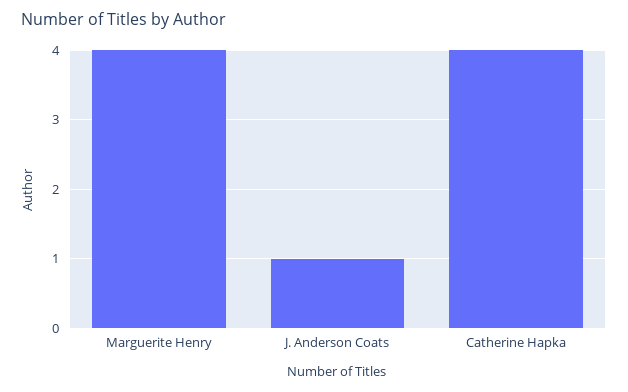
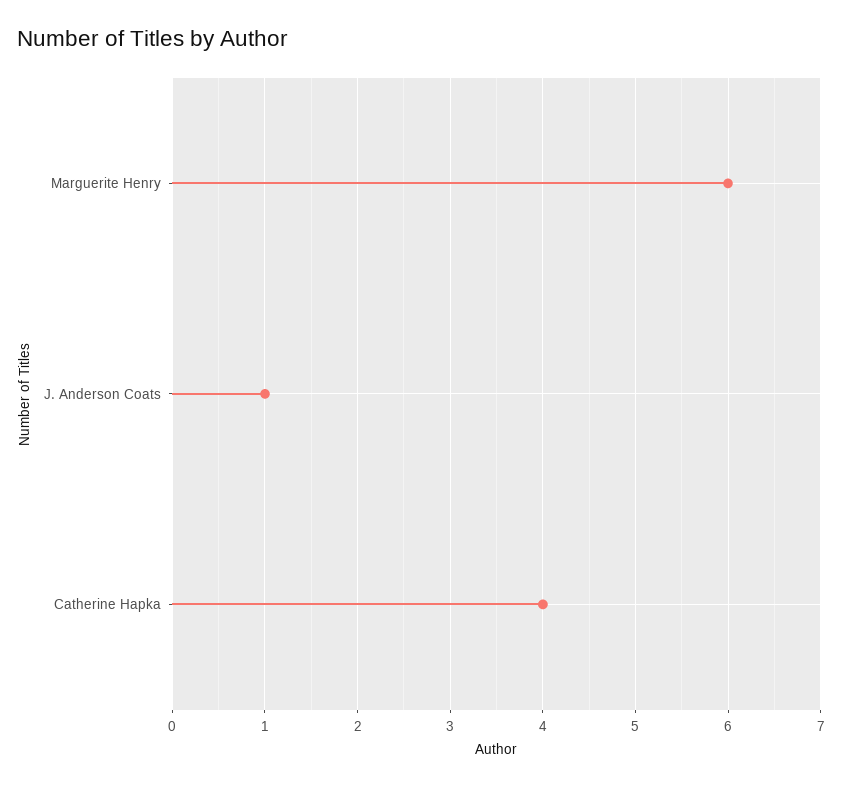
  {
-   "Marguerite Henry": 4,
+   "Marguerite Henry": 6,
    "J. Anderson Coats": 1,
    "Catherine Hapka": 4
  }

